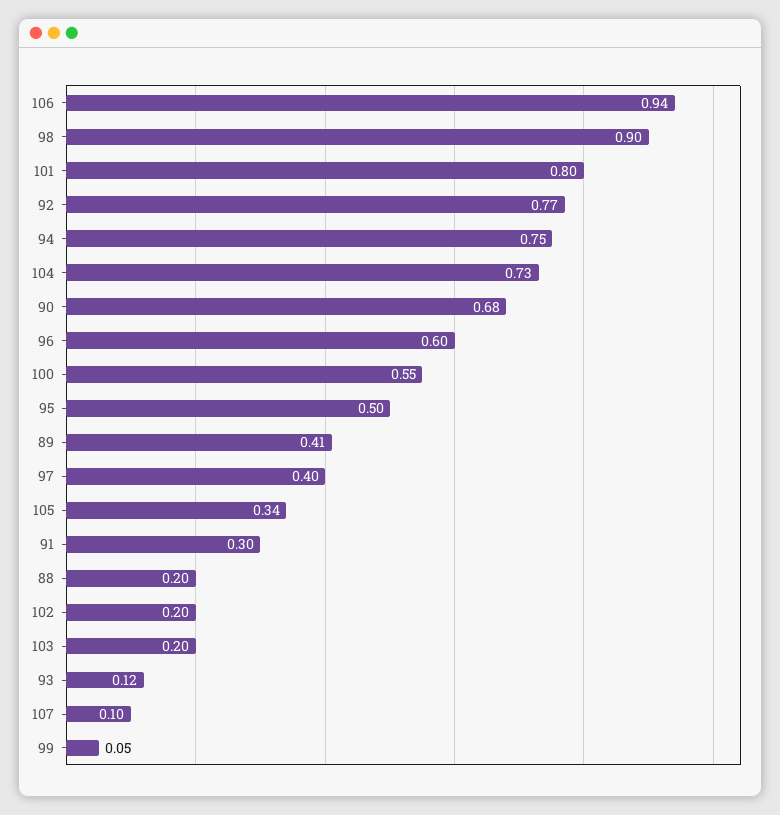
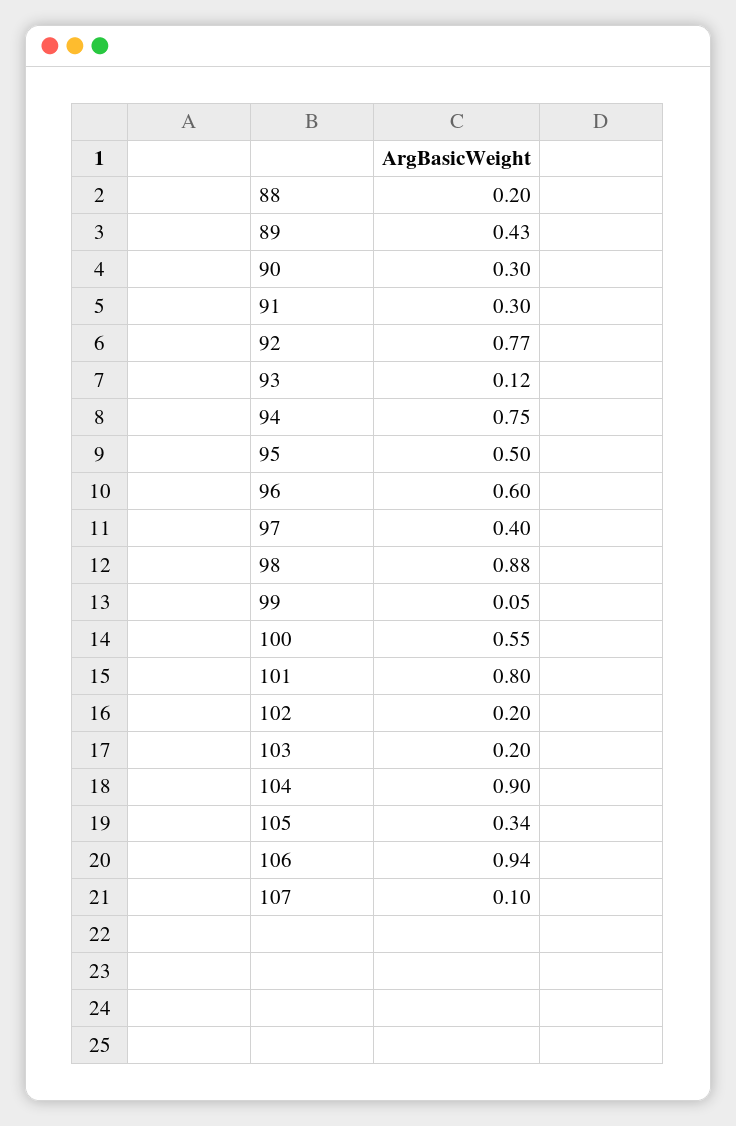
  {
    "106": 0.94,
-   "98": 0.9,
+   "98": 0.88,
    "101": 0.8,
    "92": 0.77,
    "94": 0.75,
-   "104": 0.73,
+   "104": 0.9,
-   "90": 0.68,
+   "90": 0.3,
    "96": 0.6,
    "100": 0.55,
    "95": 0.5,
-   "89": 0.41,
+   "89": 0.43,
    "97": 0.4,
    "105": 0.34,
    "91": 0.3,
    "88": 0.2,
    "102": 0.2,
    "103": 0.2,
    "93": 0.12,
    "107": 0.1,
    "99": 0.05
  }

